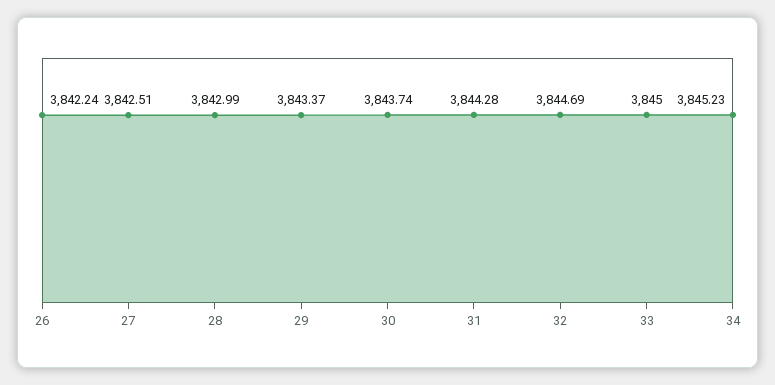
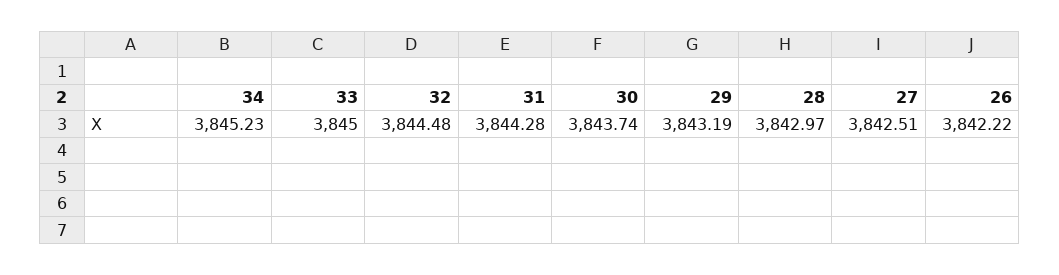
  {
-   "26": 3842.24,
+   "26": 3842.22,
    "27": 3842.51,
-   "28": 3842.99,
+   "28": 3842.97,
-   "29": 3843.37,
+   "29": 3843.19,
    "30": 3843.74,
    "31": 3844.28,
-   "32": 3844.69,
+   "32": 3844.48,
    "33": 3845,
    "34": 3845.23
  }

